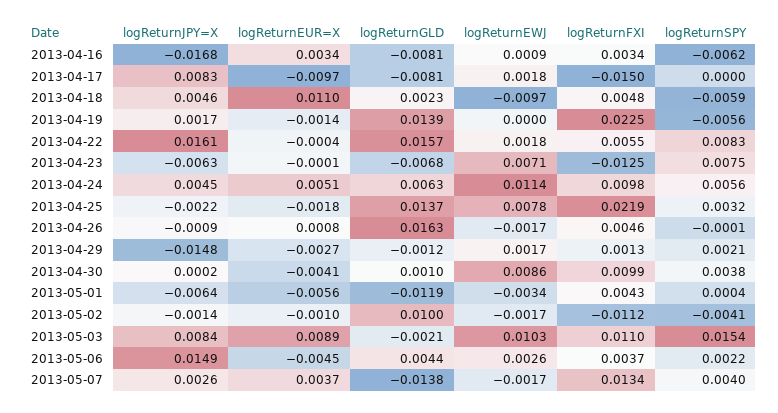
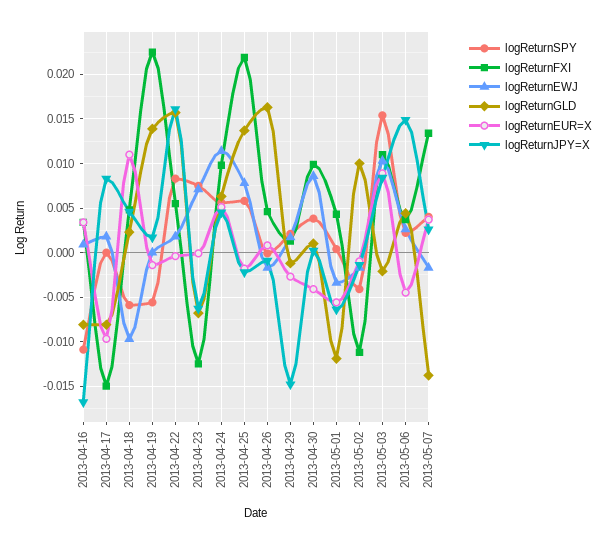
  {
    "logReturnJPY=X": {
      "2013-04-16": -0.0168,
      "2013-04-17": 0.0083,
      "2013-04-18": 0.0046,
      "2013-04-19": 0.0017,
      "2013-04-22": 0.0161,
      "2013-04-23": -0.0063,
      "2013-04-24": 0.0045,
      "2013-04-25": -0.0022,
      "2013-04-26": -0.0009,
      "2013-04-29": -0.0148,
      "2013-04-30": 0.0002,
      "2013-05-01": -0.0064,
      "2013-05-02": -0.0014,
      "2013-05-03": 0.0084,
      "2013-05-06": 0.0149,
      "2013-05-07": 0.0026
    },
    "logReturnEUR=X": {
      "2013-04-16": 0.0034,
      "2013-04-17": -0.0097,
      "2013-04-18": 0.011,
      "2013-04-19": -0.0014,
      "2013-04-22": -0.0004,
      "2013-04-23": -0.0001,
      "2013-04-24": 0.0051,
      "2013-04-25": -0.0018,
      "2013-04-26": 0.0008,
      "2013-04-29": -0.0027,
      "2013-04-30": -0.0041,
      "2013-05-01": -0.0056,
      "2013-05-02": -0.001,
      "2013-05-03": 0.0089,
      "2013-05-06": -0.0045,
      "2013-05-07": 0.0037
    },
    "logReturnGLD": {
      "2013-04-16": -0.0081,
      "2013-04-17": -0.0081,
      "2013-04-18": 0.0023,
      "2013-04-19": 0.0139,
      "2013-04-22": 0.0157,
      "2013-04-23": -0.0068,
      "2013-04-24": 0.0063,
      "2013-04-25": 0.0137,
      "2013-04-26": 0.0163,
      "2013-04-29": -0.0012,
      "2013-04-30": 0.001,
      "2013-05-01": -0.0119,
      "2013-05-02": 0.01,
      "2013-05-03": -0.0021,
      "2013-05-06": 0.0044,
      "2013-05-07": -0.0138
    },
    "logReturnEWJ": {
      "2013-04-16": 0.0009,
      "2013-04-17": 0.0018,
      "2013-04-18": -0.0097,
      "2013-04-19": 0,
      "2013-04-22": 0.0018,
      "2013-04-23": 0.0071,
      "2013-04-24": 0.0114,
      "2013-04-25": 0.0078,
      "2013-04-26": -0.0017,
      "2013-04-29": 0.0017,
      "2013-04-30": 0.0086,
      "2013-05-01": -0.0034,
      "2013-05-02": -0.0017,
      "2013-05-03": 0.0103,
      "2013-05-06": 0.0026,
      "2013-05-07": -0.0017
    },
    "logReturnFXI": {
      "2013-04-16": 0.0034,
      "2013-04-17": -0.015,
      "2013-04-18": 0.0048,
      "2013-04-19": 0.0225,
      "2013-04-22": 0.0055,
      "2013-04-23": -0.0125,
      "2013-04-24": 0.0098,
      "2013-04-25": 0.0219,
      "2013-04-26": 0.0046,
      "2013-04-29": 0.0013,
      "2013-04-30": 0.0099,
      "2013-05-01": 0.0043,
      "2013-05-02": -0.0112,
      "2013-05-03": 0.011,
      "2013-05-06": 0.0037,
      "2013-05-07": 0.0134
    },
    "logReturnSPY": {
-     "2013-04-16": -0.0062,
+     "2013-04-16": -0.011,
      "2013-04-17": 0,
      "2013-04-18": -0.0059,
      "2013-04-19": -0.0056,
      "2013-04-22": 0.0083,
      "2013-04-23": 0.0075,
      "2013-04-24": 0.0056,
-     "2013-04-25": 0.0032,
+     "2013-04-25": 0.006,
      "2013-04-26": -0.0001,
      "2013-04-29": 0.0021,
      "2013-04-30": 0.0038,
      "2013-05-01": 0.0004,
      "2013-05-02": -0.0041,
      "2013-05-03": 0.0154,
      "2013-05-06": 0.0022,
      "2013-05-07": 0.004
    }
  }

